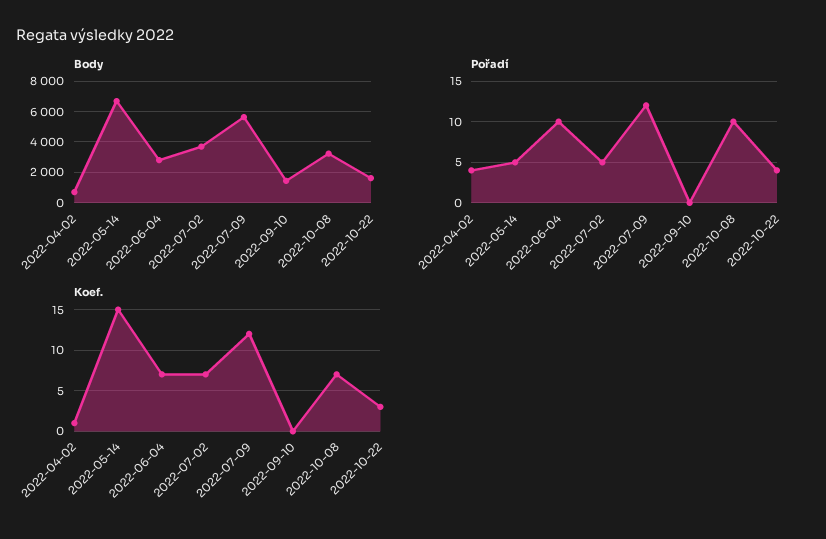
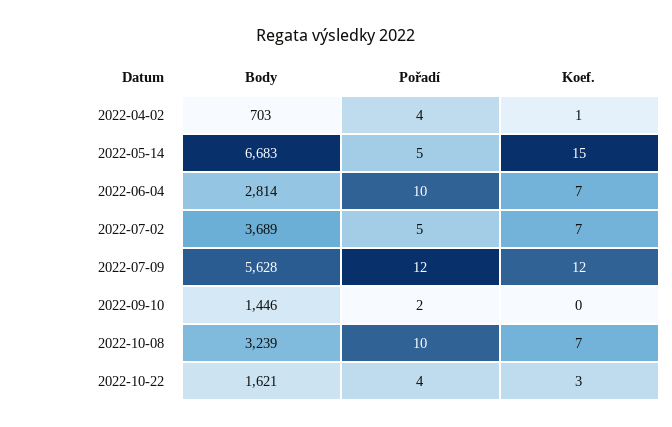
  {
    "Body": {
      "2022-04-02": 703,
      "2022-05-14": 6683,
      "2022-06-04": 2814,
      "2022-07-02": 3689,
      "2022-07-09": 5628,
      "2022-09-10": 1446,
      "2022-10-08": 3239,
      "2022-10-22": 1621
    },
    "Pořadí": {
      "2022-04-02": 4,
      "2022-05-14": 5,
      "2022-06-04": 10,
      "2022-07-02": 5,
      "2022-07-09": 12,
-     "2022-09-10": 0,
+     "2022-09-10": 2,
      "2022-10-08": 10,
      "2022-10-22": 4
    },
    "Koef.": {
      "2022-04-02": 1,
      "2022-05-14": 15,
      "2022-06-04": 7,
      "2022-07-02": 7,
      "2022-07-09": 12,
      "2022-09-10": 0,
      "2022-10-08": 7,
      "2022-10-22": 3
    }
  }

